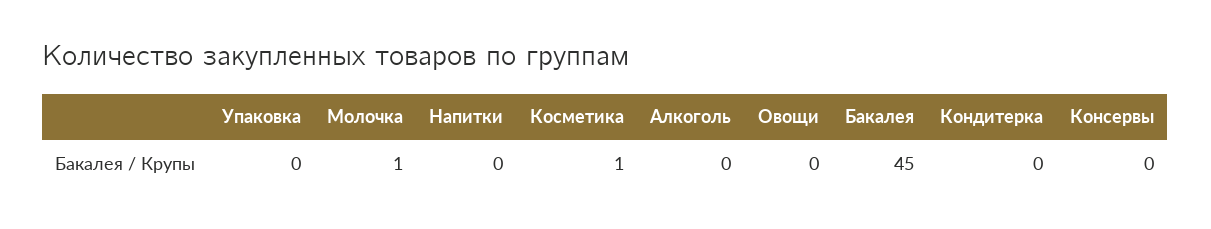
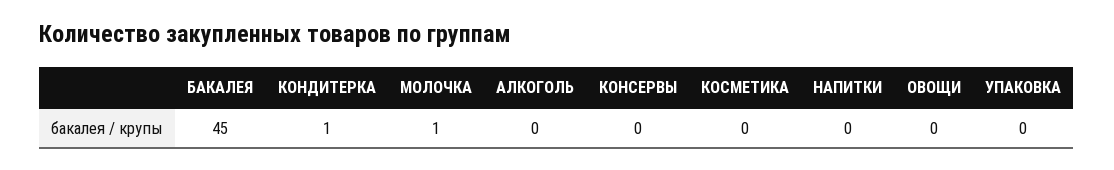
  {
    "Упаковка": 0,
    "Молочка": 1,
    "Напитки": 0,
-   "Косметика": 1,
+   "Косметика": 0,
    "Алкоголь": 0,
    "Овощи": 0,
    "Бакалея": 45,
-   "Кондитерка": 0,
+   "Кондитерка": 1,
    "Консервы": 0
  }

